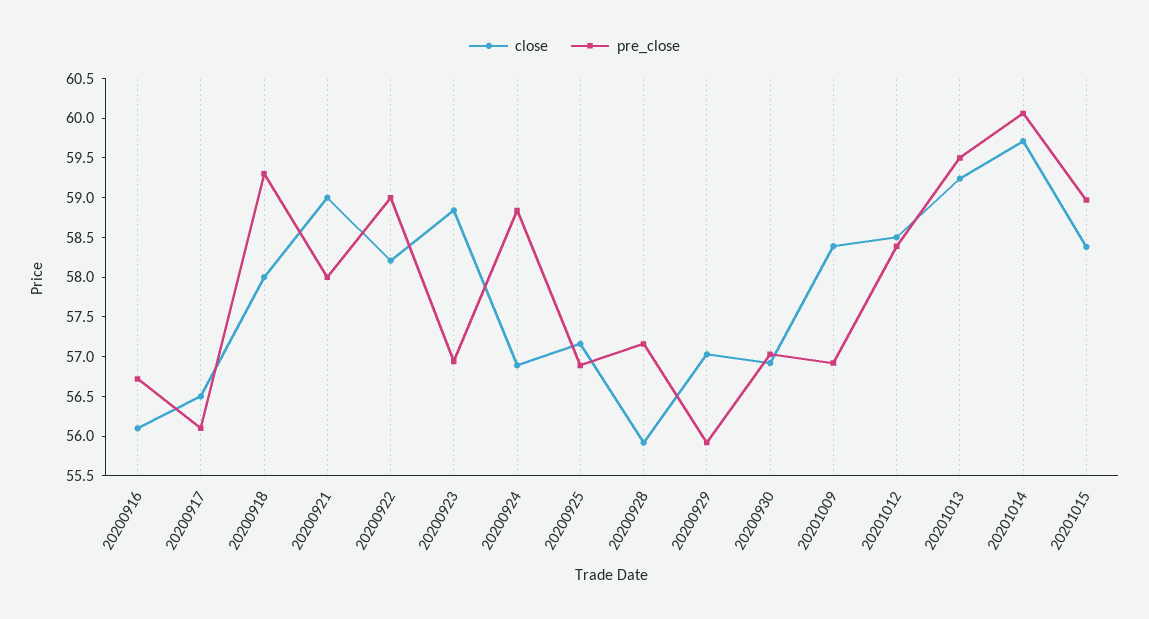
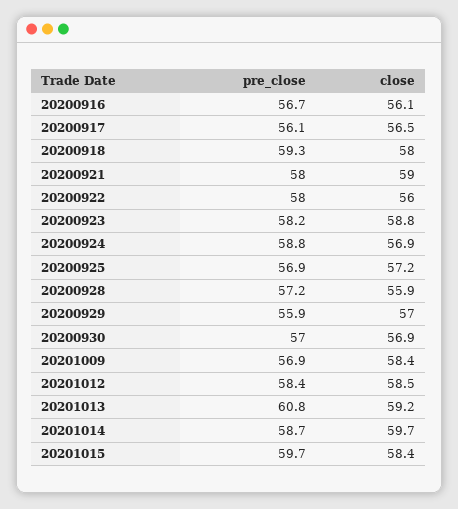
  {
    "close": {
      "20200916": 56.1,
      "20200917": 56.5,
      "20200918": 58,
      "20200921": 59,
-     "20200922": 58.25,
+     "20200922": 56,
      "20200923": 58.8,
      "20200924": 56.9,
      "20200925": 57.2,
      "20200928": 55.9,
      "20200929": 57,
      "20200930": 56.9,
      "20201009": 58.4,
      "20201012": 58.5,
      "20201013": 59.2,
      "20201014": 59.7,
      "20201015": 58.4
    },
    "pre_close": {
      "20200916": 56.7,
      "20200917": 56.1,
      "20200918": 59.3,
      "20200921": 58,
-     "20200922": 59,
+     "20200922": 58,
-     "20200923": 57,
+     "20200923": 58.2,
      "20200924": 58.8,
      "20200925": 56.9,
      "20200928": 57.2,
      "20200929": 55.9,
      "20200930": 57,
      "20201009": 56.9,
      "20201012": 58.4,
-     "20201013": 59.5,
+     "20201013": 60.8,
-     "20201014": 60,
+     "20201014": 58.7,
-     "20201015": 59
+     "20201015": 59.7
    }
  }

